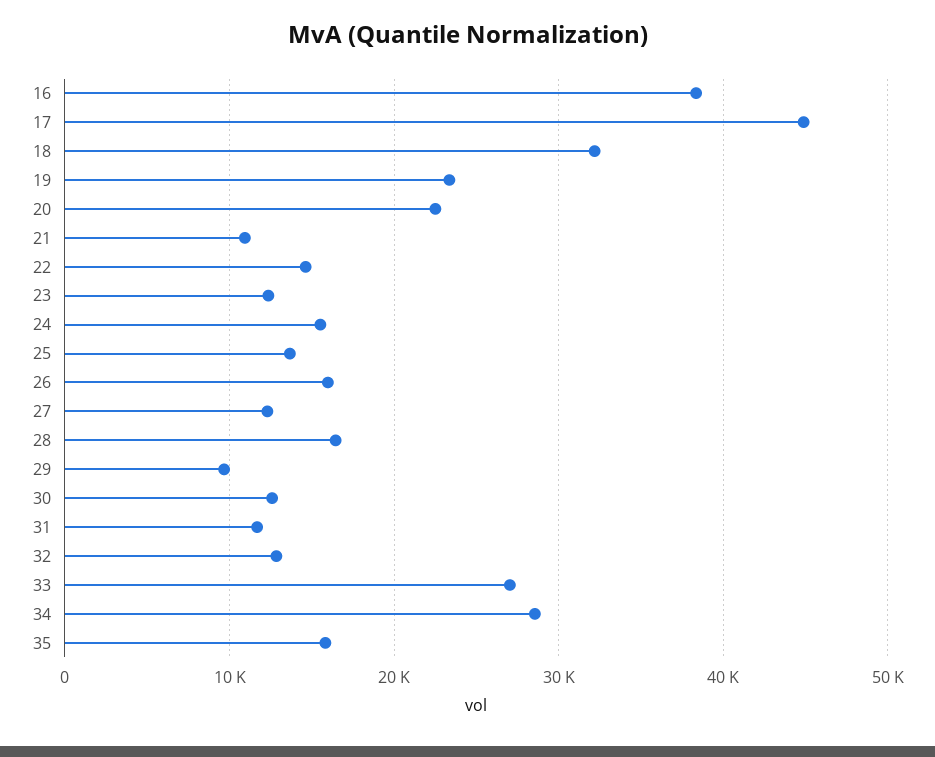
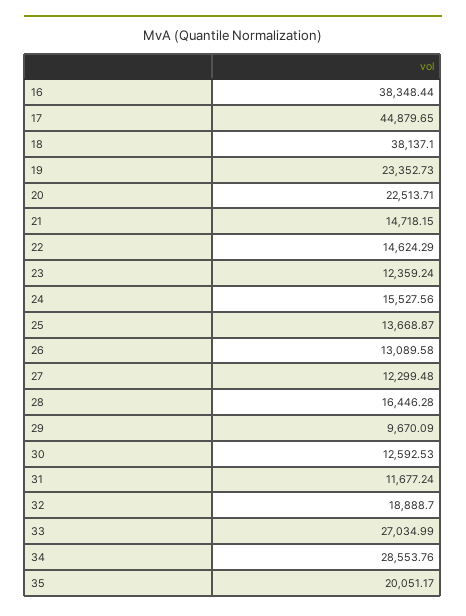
  {
    "16": 38348.44,
    "17": 44879.65,
-   "18": 32000,
+   "18": 38137.1,
    "19": 23352.73,
    "20": 22513.71,
-   "21": 11000,
+   "21": 14718.15,
    "22": 14624.29,
    "23": 12359.24,
    "24": 15527.56,
    "25": 13668.87,
-   "26": 16000,
+   "26": 13089.58,
    "27": 12299.48,
    "28": 16446.28,
    "29": 9670.09,
    "30": 12592.53,
    "31": 11677.24,
-   "32": 13000,
+   "32": 18888.7,
    "33": 27034.99,
    "34": 28553.76,
-   "35": 16000
+   "35": 20051.17
  }

